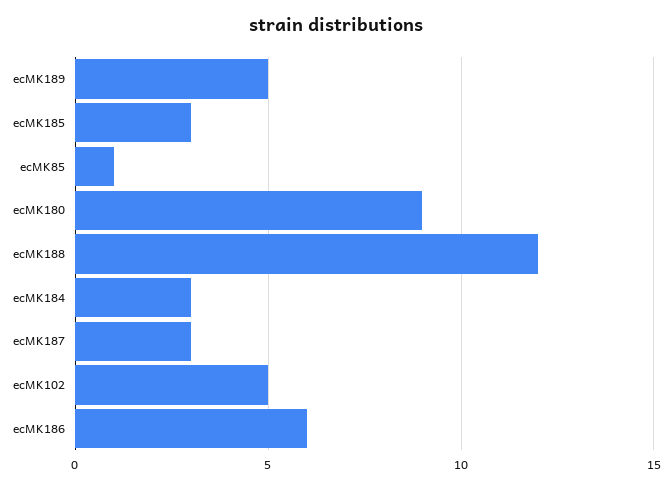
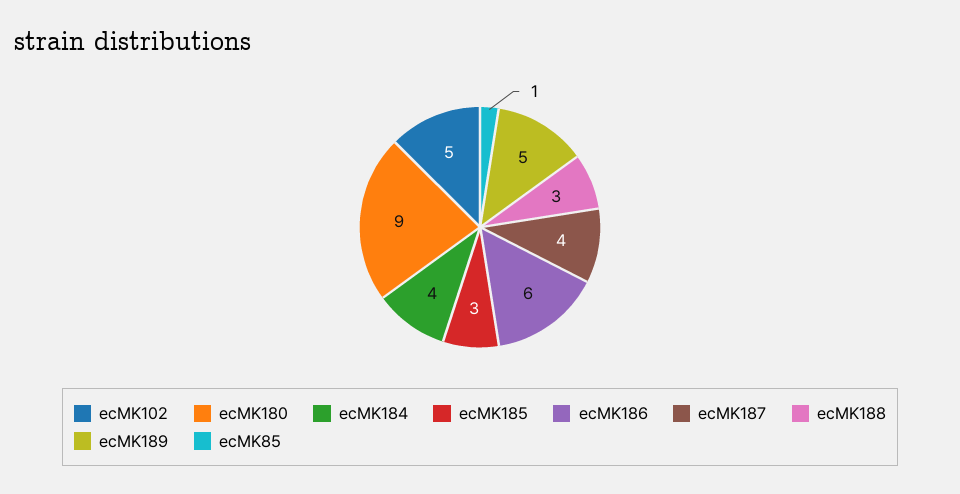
  {
    "ecMK189": 5,
    "ecMK185": 3,
    "ecMK85": 1,
    "ecMK180": 9,
-   "ecMK188": 12,
+   "ecMK188": 3,
-   "ecMK184": 3,
+   "ecMK184": 4,
-   "ecMK187": 3,
+   "ecMK187": 4,
    "ecMK102": 5,
    "ecMK186": 6
  }

